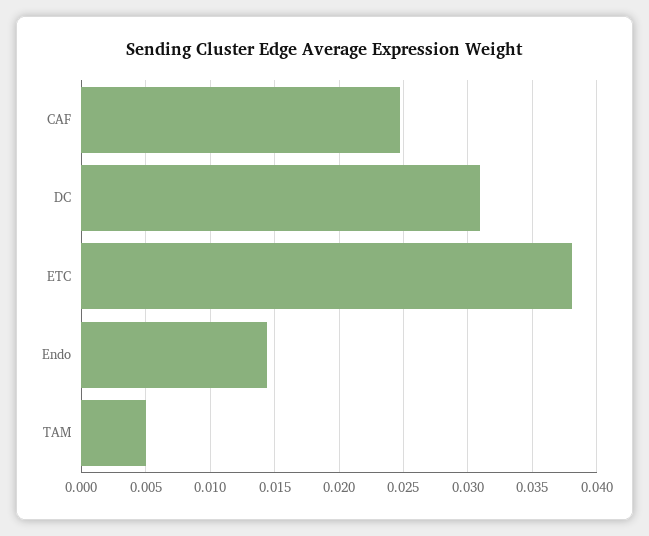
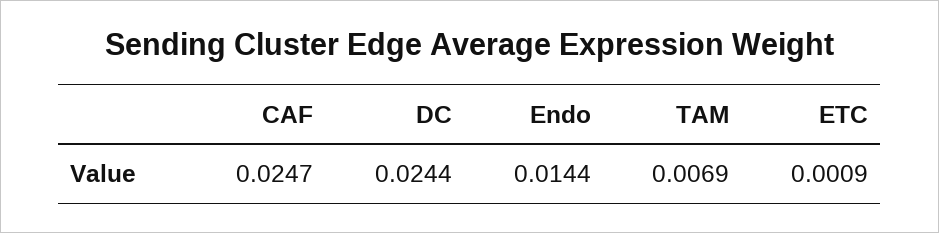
  {
    "CAF": 0.0247,
-   "DC": 0.031,
+   "DC": 0.0244,
-   "ETC": 0.038,
+   "ETC": 0.0009,
    "Endo": 0.0144,
-   "TAM": 0.005
+   "TAM": 0.0069
  }

